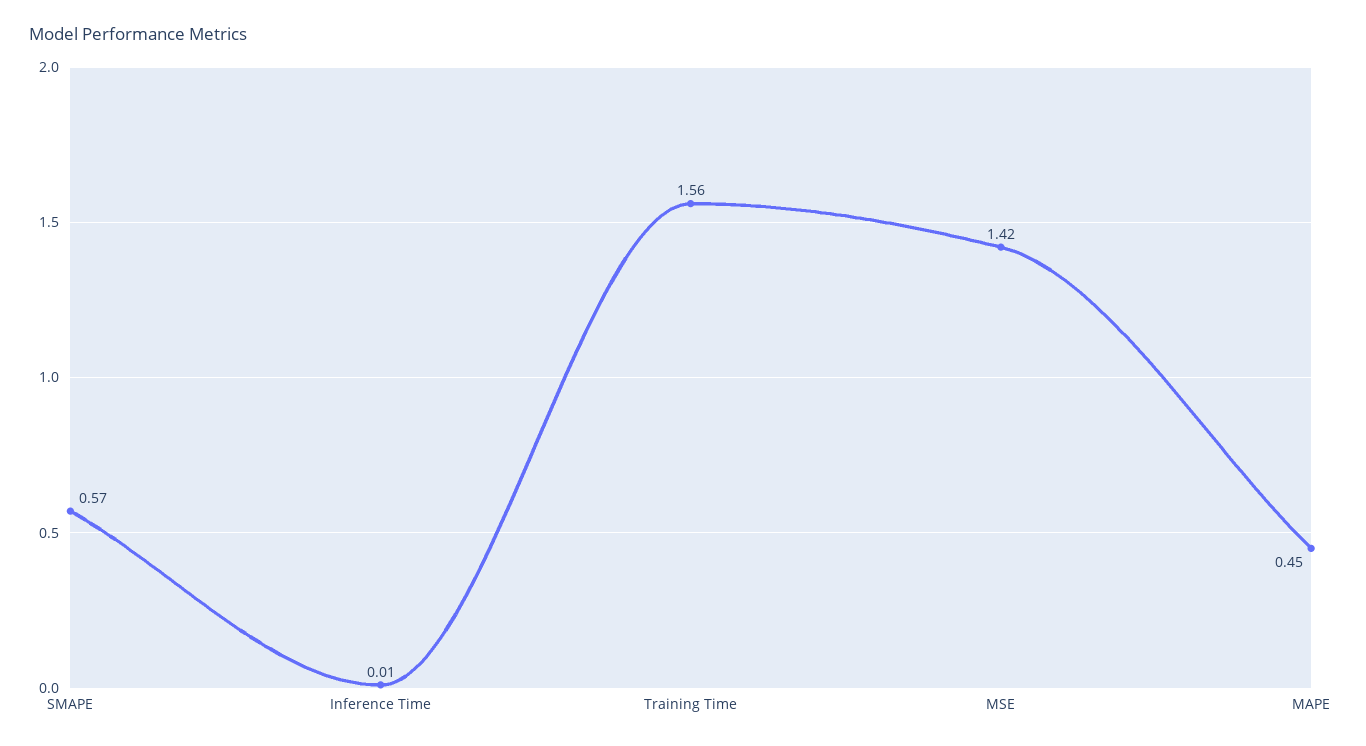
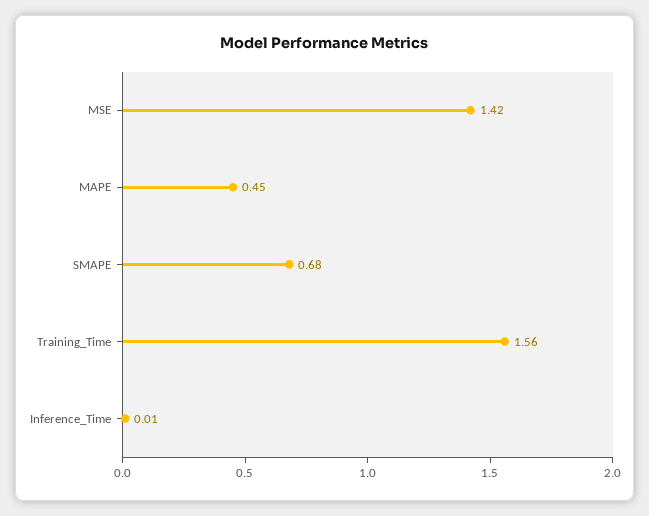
  {
-   "SMAPE": 0.57,
+   "SMAPE": 0.68,
    "Inference Time": 0.01,
    "Training Time": 1.56,
    "MSE": 1.42,
    "MAPE": 0.45
  }

